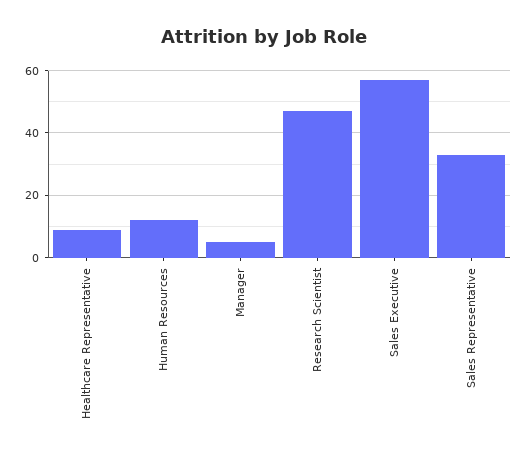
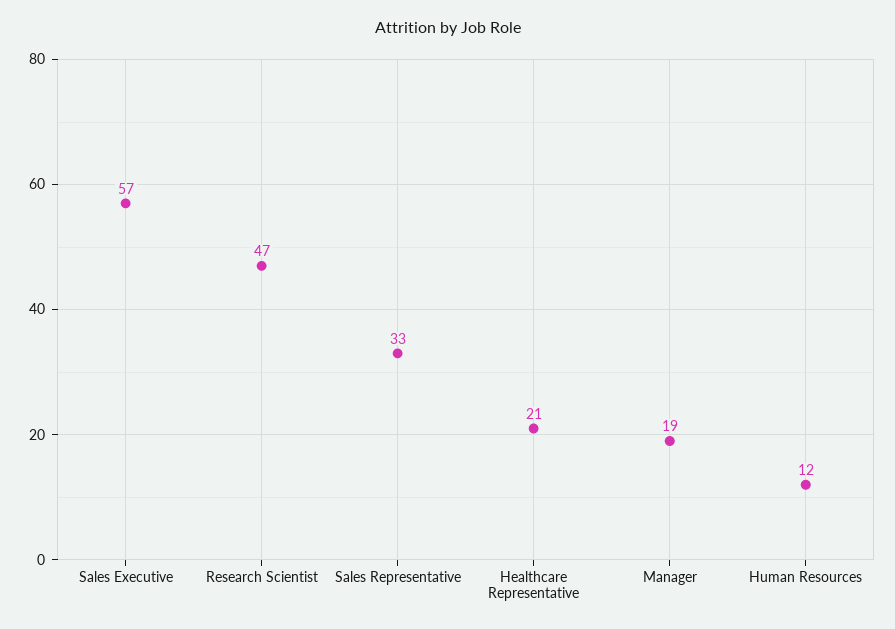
  {
-   "Healthcare Representative": 10,
+   "Healthcare Representative": 21,
    "Human Resources": 12,
-   "Manager": 5,
+   "Manager": 19,
    "Research Scientist": 47,
    "Sales Executive": 57,
    "Sales Representative": 33
  }

